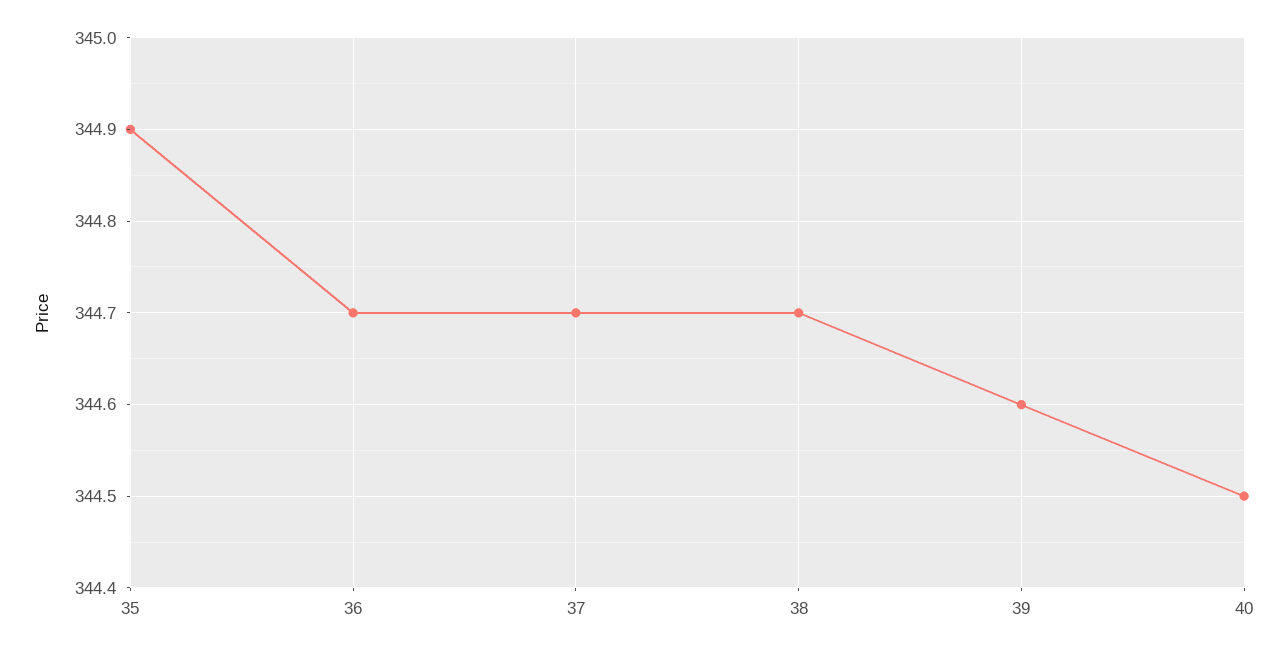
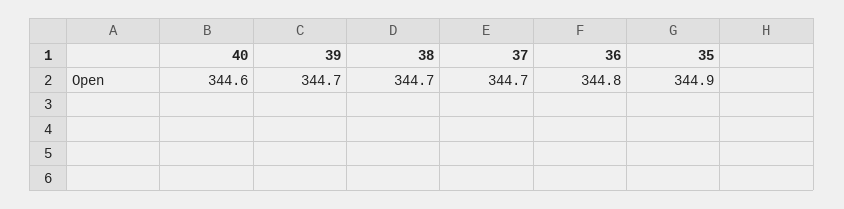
  {
    "35": 344.9,
-   "36": 344.7,
+   "36": 344.8,
    "37": 344.7,
    "38": 344.7,
-   "39": 344.6,
+   "39": 344.7,
-   "40": 344.5
+   "40": 344.6
  }

